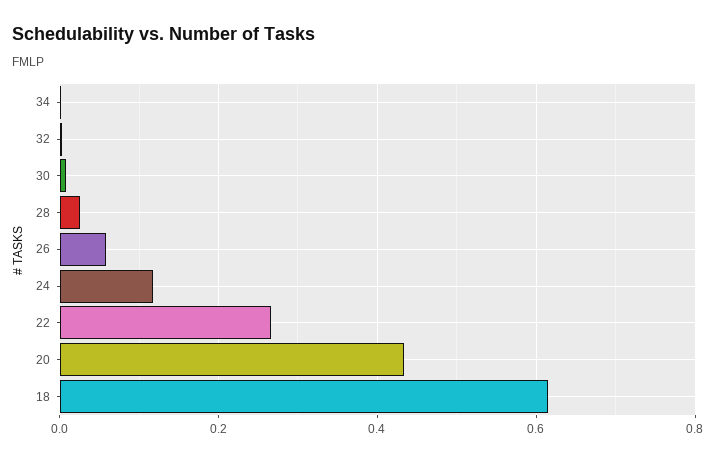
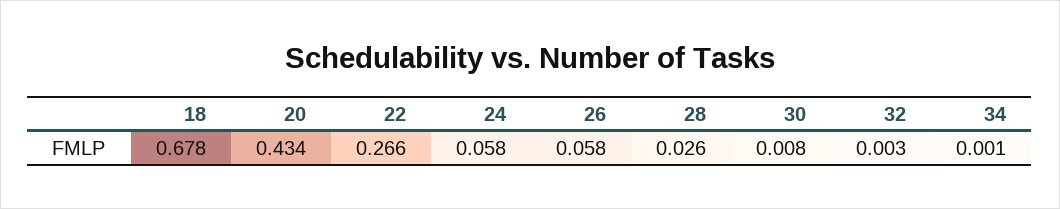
  {
    "34": 0.001,
    "32": 0.003,
    "30": 0.008,
    "28": 0.026,
    "26": 0.058,
-   "24": 0.12,
+   "24": 0.058,
    "22": 0.266,
    "20": 0.434,
-   "18": 0.62
+   "18": 0.678
  }

